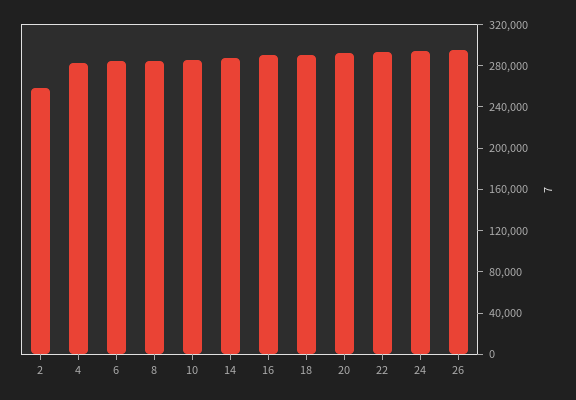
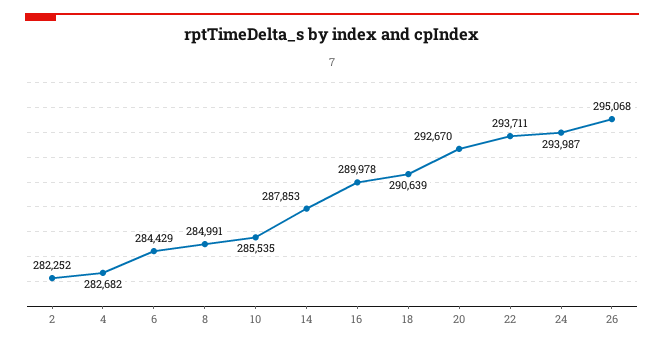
  {
-   "2": 260000,
+   "2": 282252,
    "4": 282682,
    "6": 284429,
    "8": 284991,
    "10": 285535,
    "14": 287853,
    "16": 289978,
    "18": 290639,
    "20": 292670,
    "22": 293711,
    "24": 293987,
    "26": 295068
  }

